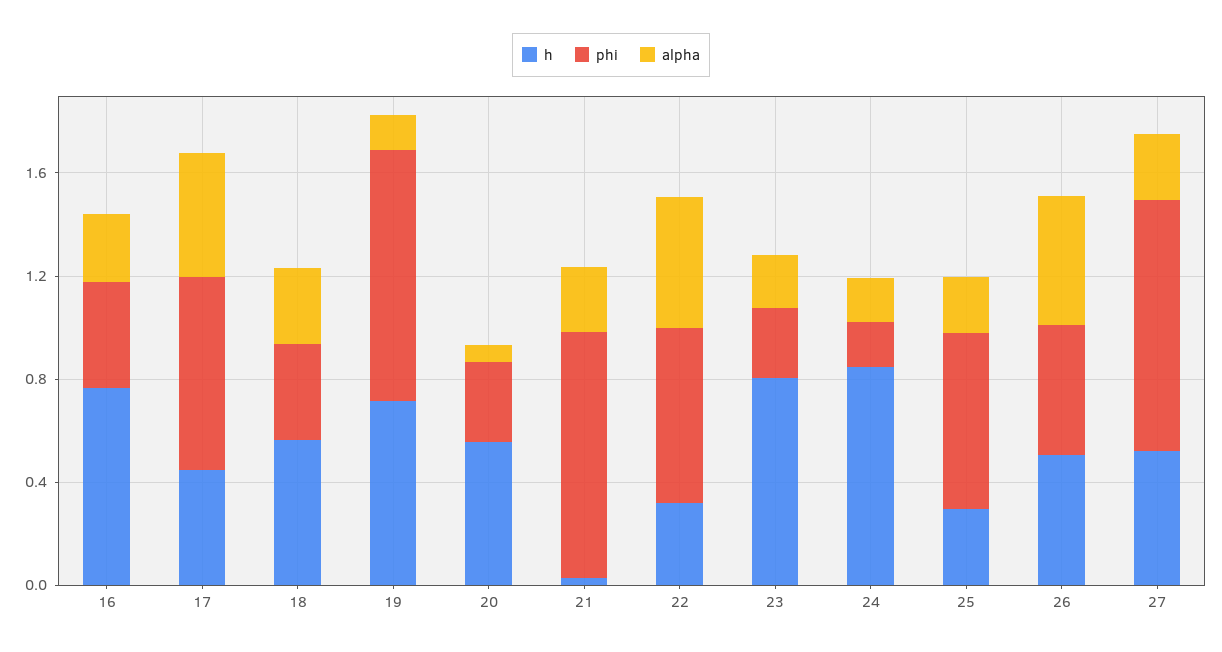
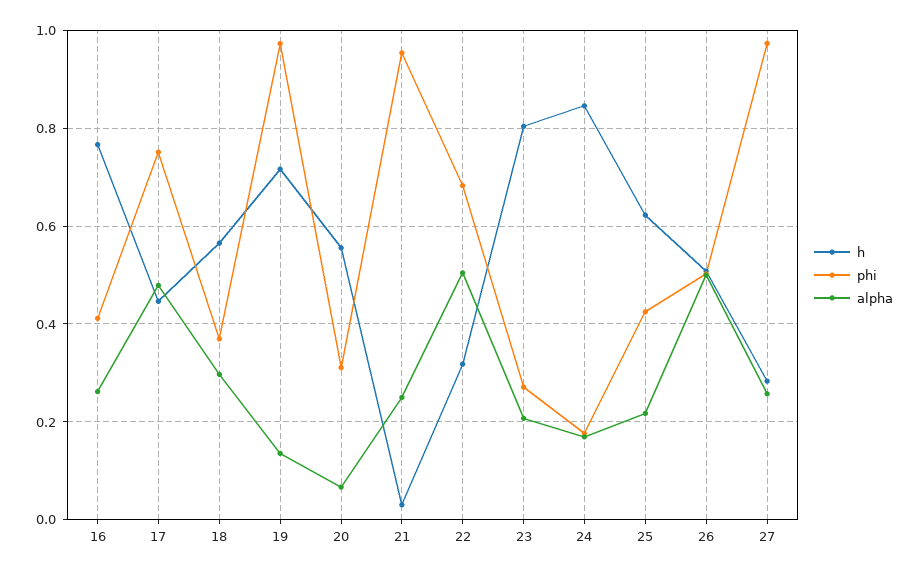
  {
    "h": {
      "16": 0.76,
      "17": 0.44,
      "18": 0.56,
      "19": 0.72,
      "20": 0.56,
      "21": 0.04,
      "22": 0.32,
      "23": 0.8,
      "24": 0.84,
-     "25": 0.3,
+     "25": 0.62,
      "26": 0.5,
-     "27": 0.5
+     "27": 0.28
    },
    "phi": {
      "16": 0.42,
      "17": 0.76,
      "18": 0.36,
      "19": 0.98,
      "20": 0.32,
      "21": 0.96,
      "22": 0.68,
      "23": 0.28,
      "24": 0.18,
-     "25": 0.7,
+     "25": 0.42,
      "26": 0.5,
      "27": 0.98
    },
    "alpha": {
      "16": 0.26,
      "17": 0.48,
      "18": 0.3,
      "19": 0.14,
      "20": 0.06,
      "21": 0.26,
      "22": 0.5,
      "23": 0.2,
      "24": 0.16,
      "25": 0.22,
      "26": 0.5,
      "27": 0.26
    }
  }

